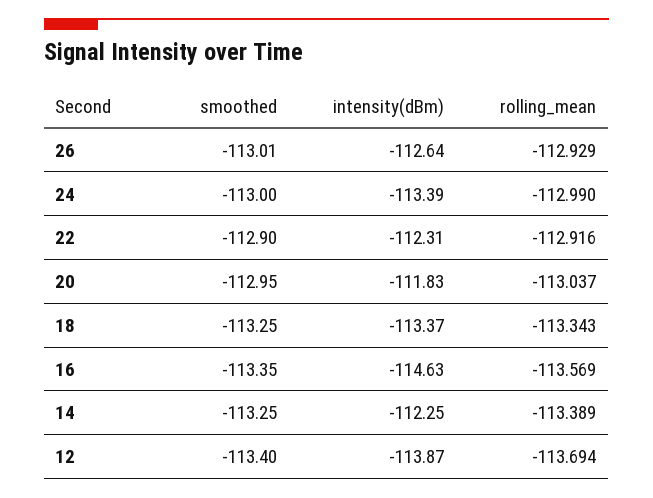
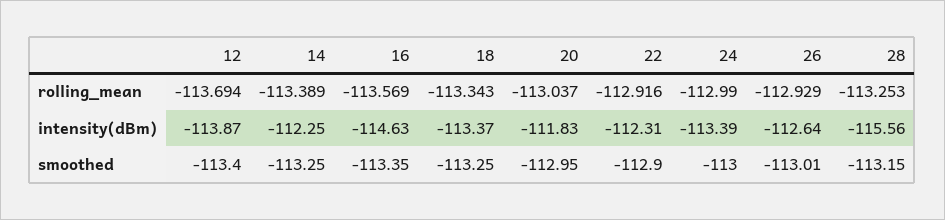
  {
    "smoothed": {
      "26": -113.01,
      "24": -113,
      "22": -112.9,
      "20": -112.95,
      "18": -113.25,
      "16": -113.35,
      "14": -113.25,
-     "12": -113.4
+     "12": -113.4,
+     "28": -113.15
    },
    "intensity(dBm)": {
      "26": -112.64,
      "24": -113.39,
      "22": -112.31,
      "20": -111.83,
      "18": -113.37,
      "16": -114.63,
      "14": -112.25,
-     "12": -113.87
+     "12": -113.87,
+     "28": -115.56
    },
    "rolling_mean": {
      "26": -112.929,
      "24": -112.99,
      "22": -112.916,
      "20": -113.037,
      "18": -113.343,
      "16": -113.569,
      "14": -113.389,
-     "12": -113.694
+     "12": -113.694,
+     "28": -113.253
    }
  }

